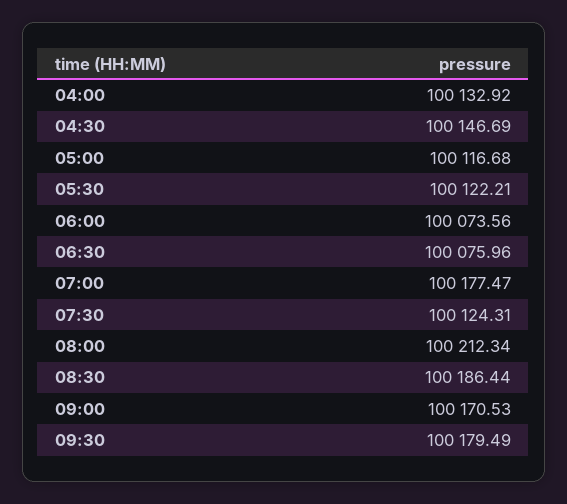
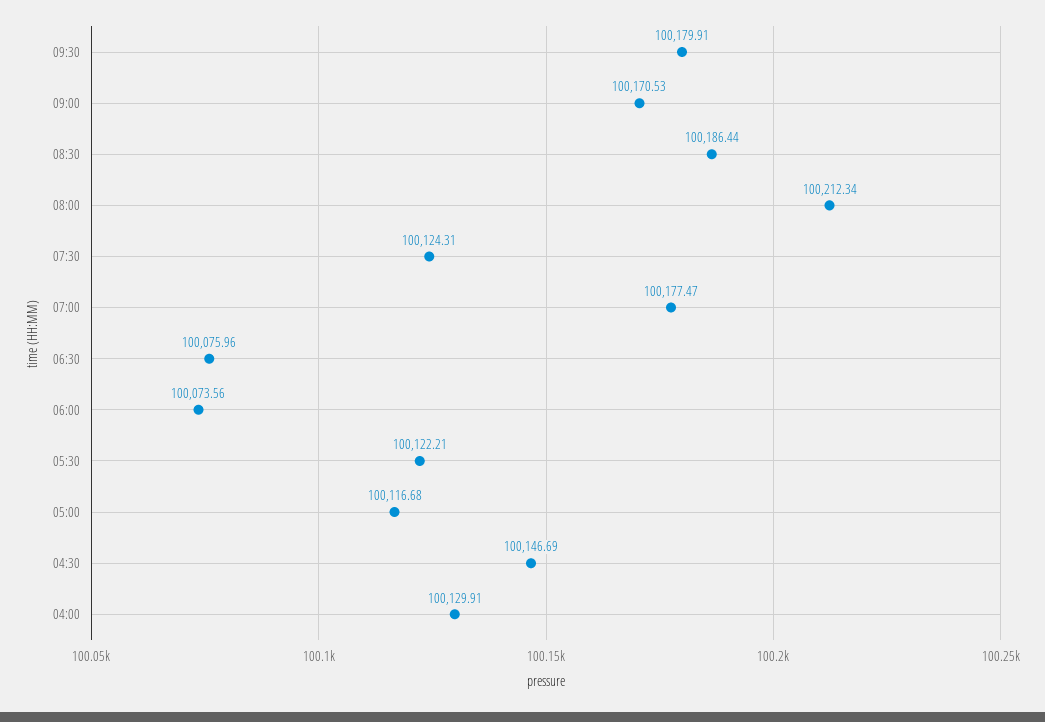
  {
-   "04:00": 100132.92,
+   "04:00": 100129.91,
    "04:30": 100146.69,
    "05:00": 100116.68,
    "05:30": 100122.21,
    "06:00": 100073.56,
    "06:30": 100075.96,
    "07:00": 100177.47,
    "07:30": 100124.31,
    "08:00": 100212.34,
    "08:30": 100186.44,
    "09:00": 100170.53,
-   "09:30": 100179.49
+   "09:30": 100179.91
  }

